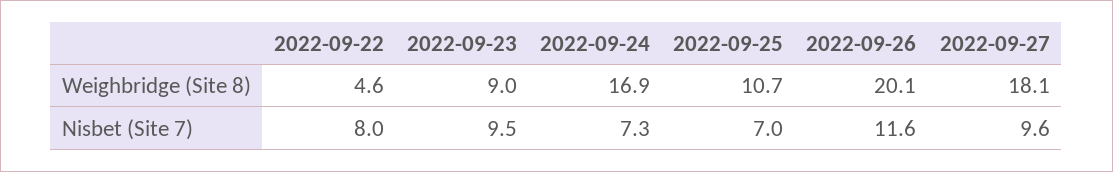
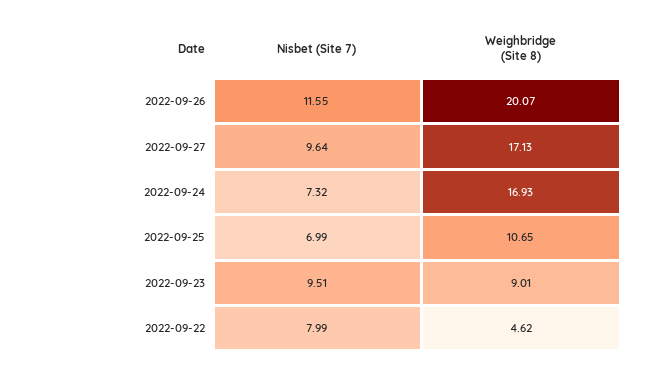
  {
    "2022-09-22": {
      "Weighbridge (Site 8)": 4.62,
      "Nisbet (Site 7)": 7.99
    },
    "2022-09-23": {
      "Weighbridge (Site 8)": 9.01,
      "Nisbet (Site 7)": 9.51
    },
    "2022-09-24": {
      "Weighbridge (Site 8)": 16.93,
      "Nisbet (Site 7)": 7.32
    },
    "2022-09-25": {
      "Weighbridge (Site 8)": 10.65,
      "Nisbet (Site 7)": 6.99
    },
    "2022-09-26": {
      "Weighbridge (Site 8)": 20.07,
      "Nisbet (Site 7)": 11.55
    },
    "2022-09-27": {
-     "Weighbridge (Site 8)": 18.1,
+     "Weighbridge (Site 8)": 17.13,
      "Nisbet (Site 7)": 9.64
    }
  }

